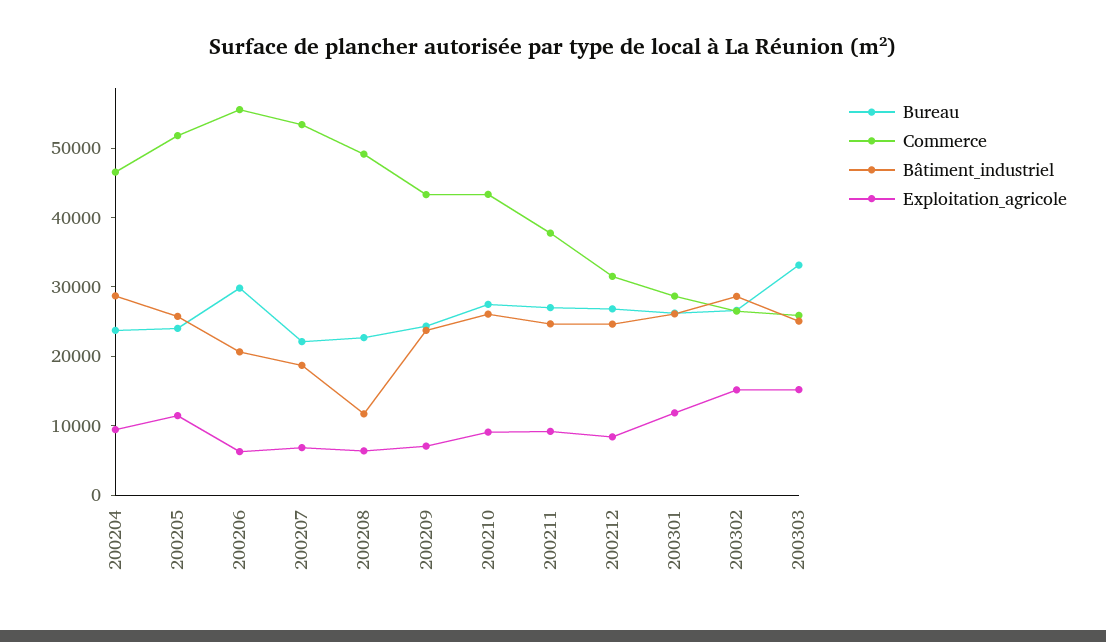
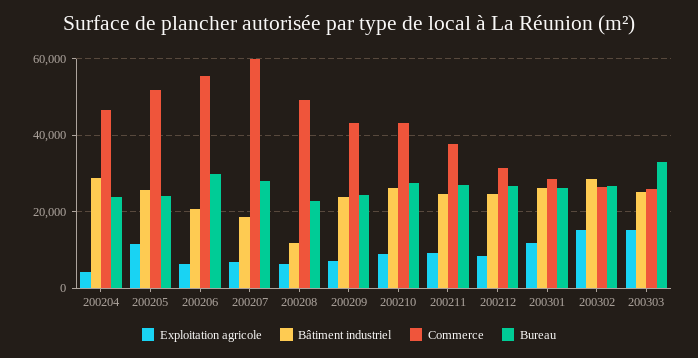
  {
    "Bureau": {
      "200204": 24000,
      "200205": 24000,
      "200206": 30000,
-     "200207": 22000,
+     "200207": 28000,
      "200208": 22000,
      "200209": 24000,
      "200210": 28000,
      "200211": 28000,
      "200212": 26000,
      "200301": 26000,
      "200302": 26000,
      "200303": 34000
    },
    "Commerce": {
      "200204": 46000,
      "200205": 52000,
      "200206": 56000,
-     "200207": 54000,
+     "200207": 60000,
      "200208": 50000,
      "200209": 44000,
      "200210": 44000,
      "200211": 38000,
      "200212": 32000,
      "200301": 28000,
      "200302": 26000,
      "200303": 26000
    },
    "Bâtiment_industriel": {
      "200204": 28000,
      "200205": 26000,
      "200206": 20000,
      "200207": 18000,
      "200208": 12000,
      "200209": 24000,
      "200210": 26000,
      "200211": 24000,
      "200212": 24000,
      "200301": 26000,
      "200302": 28000,
      "200303": 26000
    },
    "Exploitation_agricole": {
-     "200204": 10000,
+     "200204": 4000,
      "200205": 12000,
      "200206": 6000,
      "200207": 6000,
      "200208": 6000,
      "200209": 8000,
      "200210": 10000,
      "200211": 10000,
      "200212": 8000,
      "200301": 12000,
      "200302": 16000,
      "200303": 16000
    }
  }

